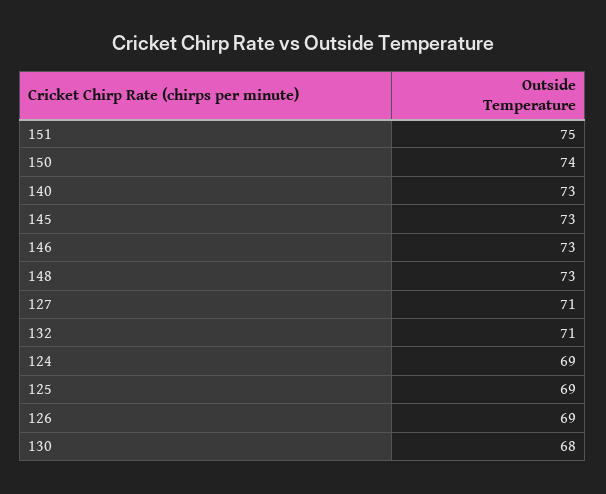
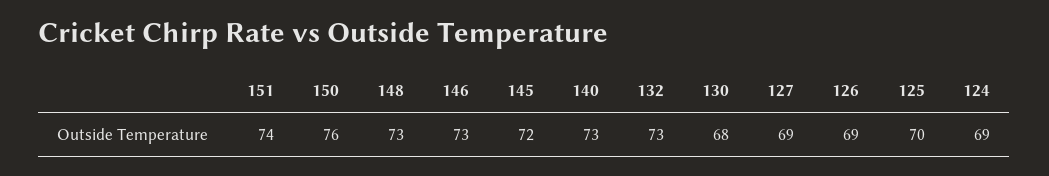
  {
-   "151": 75,
+   "151": 74,
-   "150": 74,
+   "150": 76,
    "140": 73,
-   "145": 73,
+   "145": 72,
    "146": 73,
    "148": 73,
-   "127": 71,
+   "127": 69,
-   "132": 71,
+   "132": 73,
    "124": 69,
-   "125": 69,
+   "125": 70,
    "126": 69,
    "130": 68
  }

